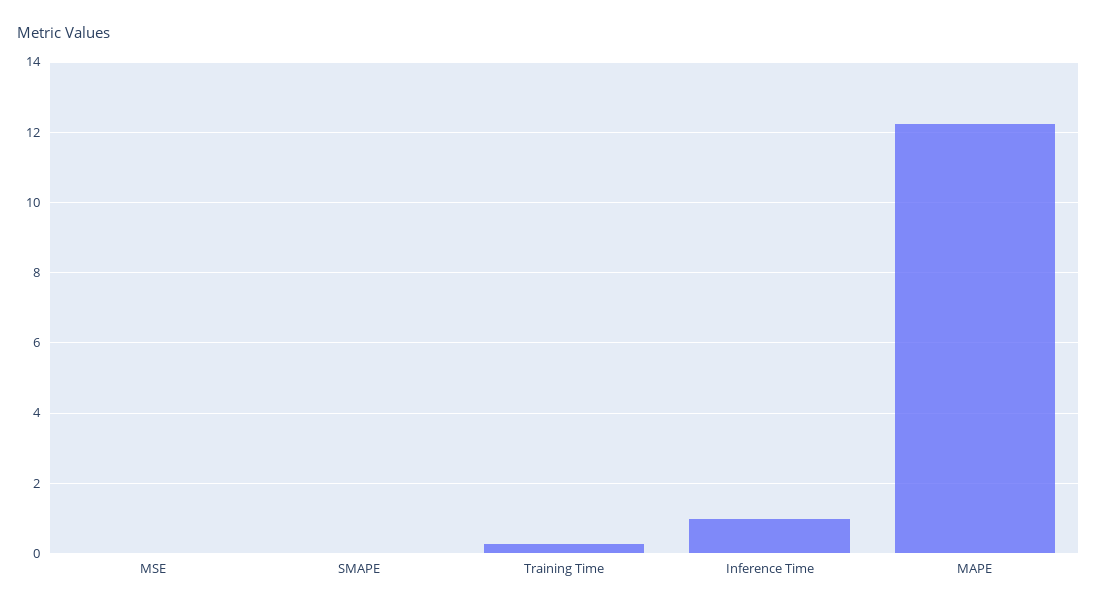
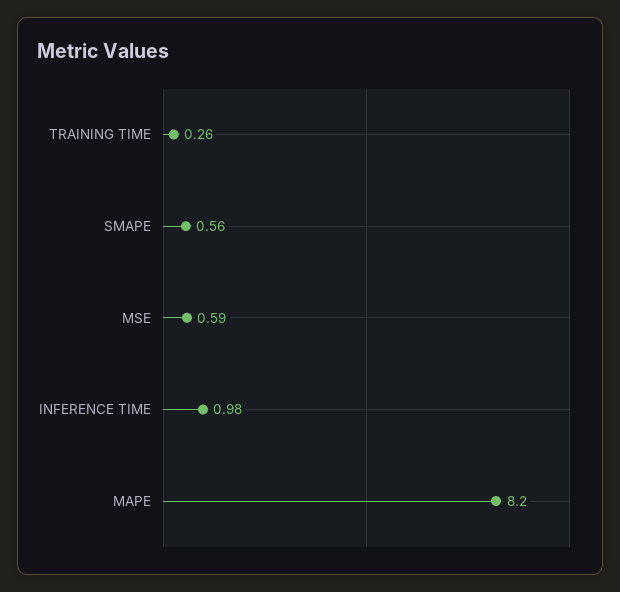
  {
-   "MSE": 0,
+   "MSE": 0.59,
-   "SMAPE": 0,
+   "SMAPE": 0.56,
    "Training Time": 0.26,
    "Inference Time": 0.98,
-   "MAPE": 12.2
+   "MAPE": 8.2
  }

